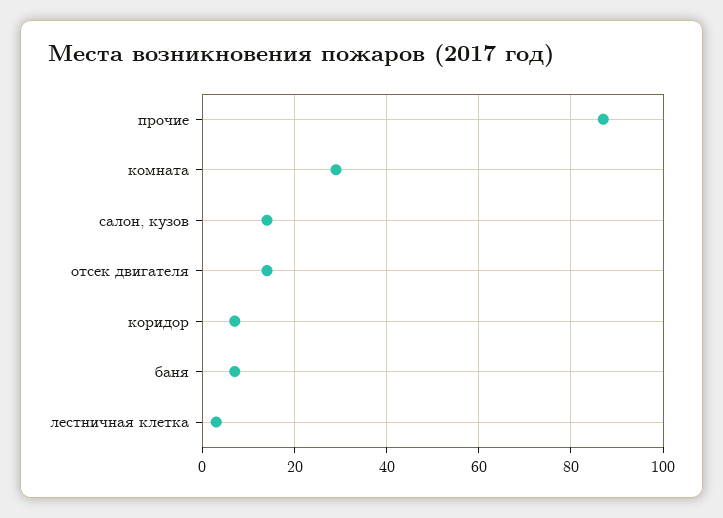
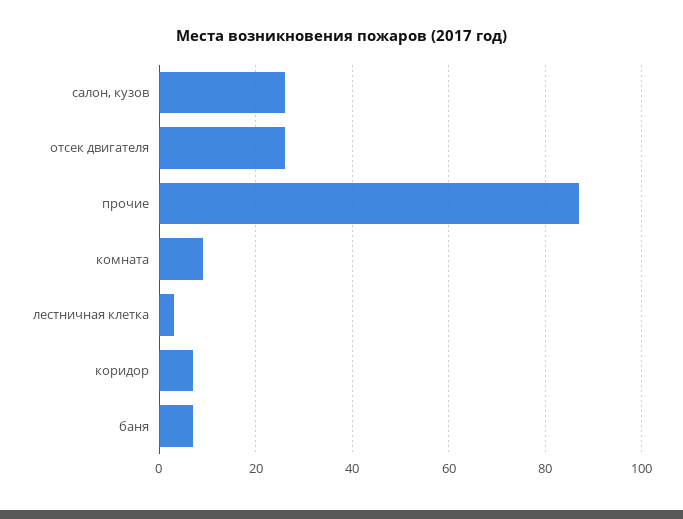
  {
    "прочие": 85,
-   "комната": 30,
+   "комната": 10,
-   "салон, кузов": 15,
+   "салон, кузов": 25,
-   "отсек двигателя": 15,
+   "отсек двигателя": 25,
    "коридор": 5,
    "баня": 5,
    "лестничная клетка": 5
  }

